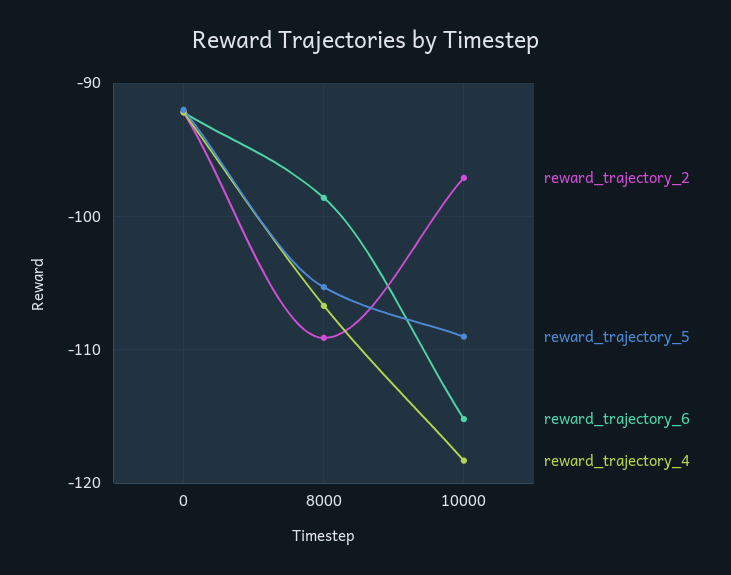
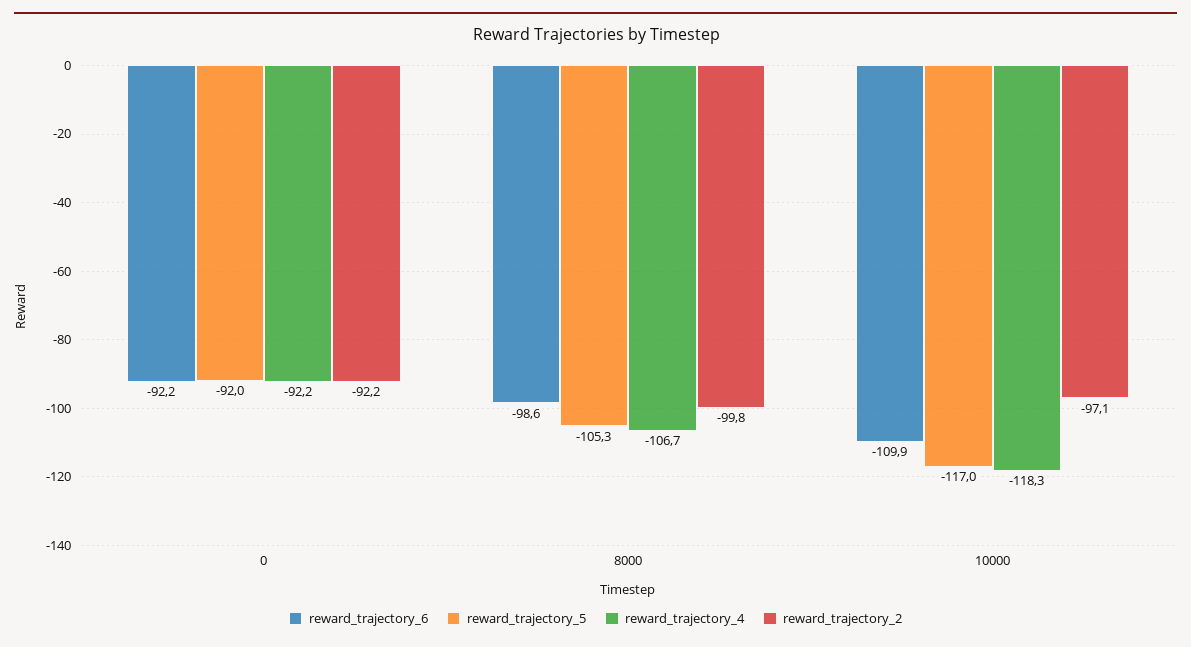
  {
    "reward_trajectory_2": {
      "0": -92.2,
-     "8000": -109,
+     "8000": -99.8,
      "10000": -97.1
    },
    "reward_trajectory_5": {
      "0": -92,
      "8000": -105.3,
-     "10000": -109
+     "10000": -117
    },
    "reward_trajectory_6": {
      "0": -92.2,
      "8000": -98.6,
-     "10000": -115
+     "10000": -109.9
    },
    "reward_trajectory_4": {
      "0": -92.2,
      "8000": -106.7,
      "10000": -118.3
    }
  }

